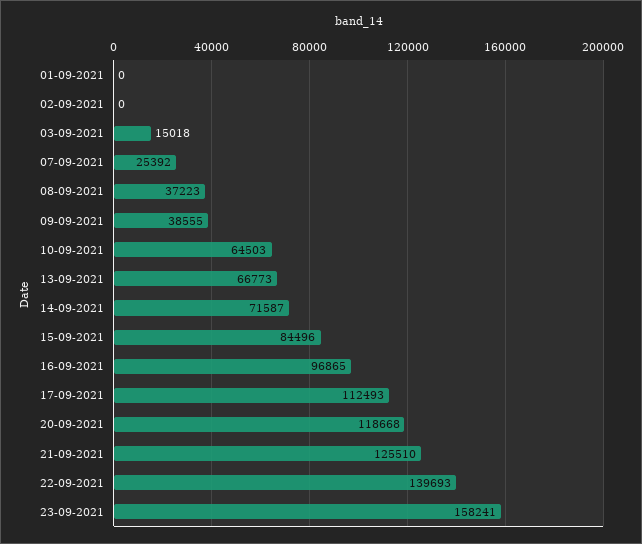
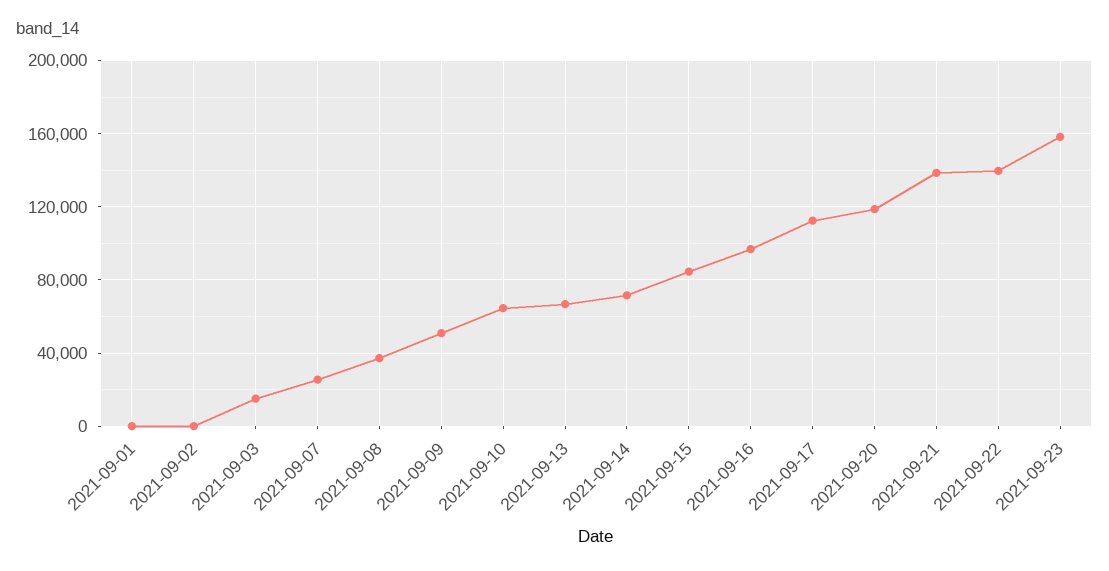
  {
    "01-09-2021": 0,
    "02-09-2021": 0,
    "03-09-2021": 15018,
    "07-09-2021": 25392,
    "08-09-2021": 37223,
-   "09-09-2021": 38555,
+   "09-09-2021": 50000,
    "10-09-2021": 64503,
    "13-09-2021": 66773,
    "14-09-2021": 71587,
    "15-09-2021": 84496,
    "16-09-2021": 96865,
    "17-09-2021": 112493,
    "20-09-2021": 118668,
-   "21-09-2021": 125510,
+   "21-09-2021": 140000,
    "22-09-2021": 139693,
    "23-09-2021": 158241
  }

